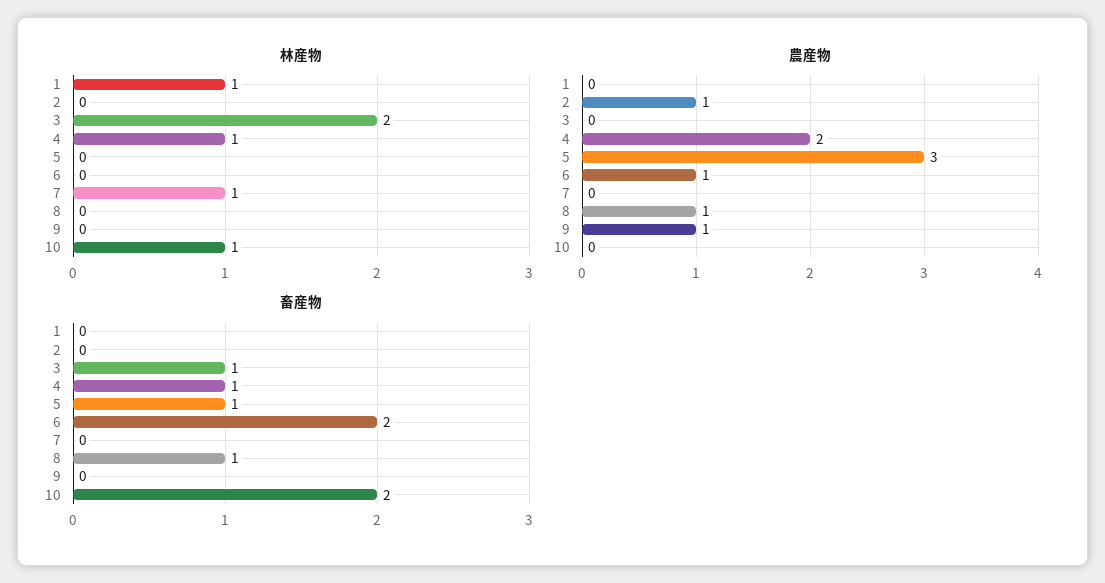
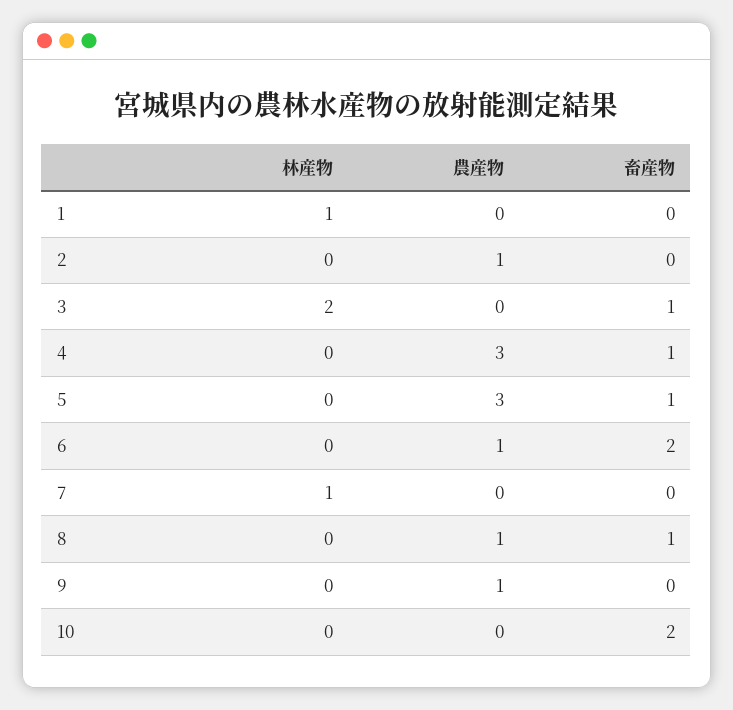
  {
    "林産物": {
      "1": 1,
      "2": 0,
      "3": 2,
-     "4": 1,
+     "4": 0,
      "5": 0,
      "6": 0,
      "7": 1,
      "8": 0,
      "9": 0,
-     "10": 1
+     "10": 0
    },
    "農産物": {
      "1": 0,
      "2": 1,
      "3": 0,
-     "4": 2,
+     "4": 3,
      "5": 3,
      "6": 1,
      "7": 0,
      "8": 1,
      "9": 1,
      "10": 0
    },
    "畜産物": {
      "1": 0,
      "2": 0,
      "3": 1,
      "4": 1,
      "5": 1,
      "6": 2,
      "7": 0,
      "8": 1,
      "9": 0,
      "10": 2
    }
  }

